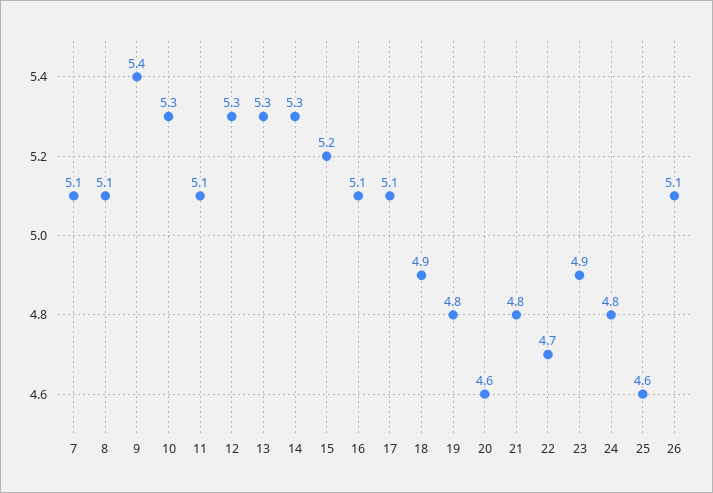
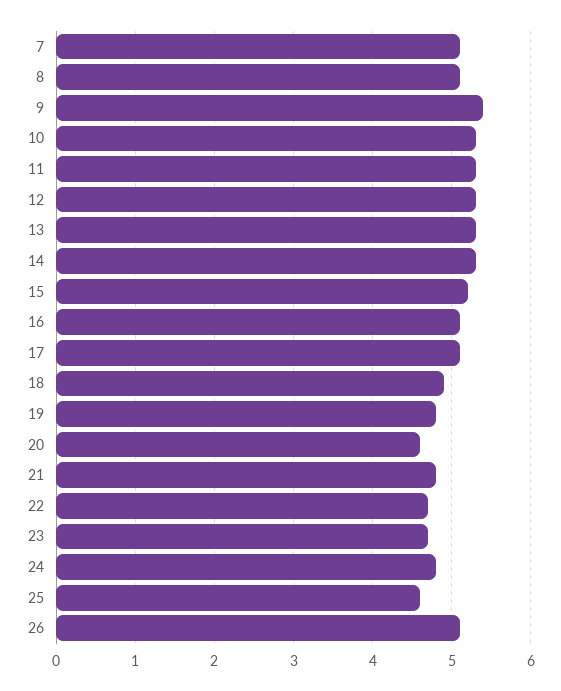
  {
    "7": 5.1,
    "8": 5.1,
    "9": 5.4,
    "10": 5.3,
-   "11": 5.1,
+   "11": 5.3,
    "12": 5.3,
    "13": 5.3,
    "14": 5.3,
    "15": 5.2,
    "16": 5.1,
    "17": 5.1,
    "18": 4.9,
    "19": 4.8,
    "20": 4.6,
    "21": 4.8,
    "22": 4.7,
-   "23": 4.9,
+   "23": 4.7,
    "24": 4.8,
    "25": 4.6,
    "26": 5.1
  }

